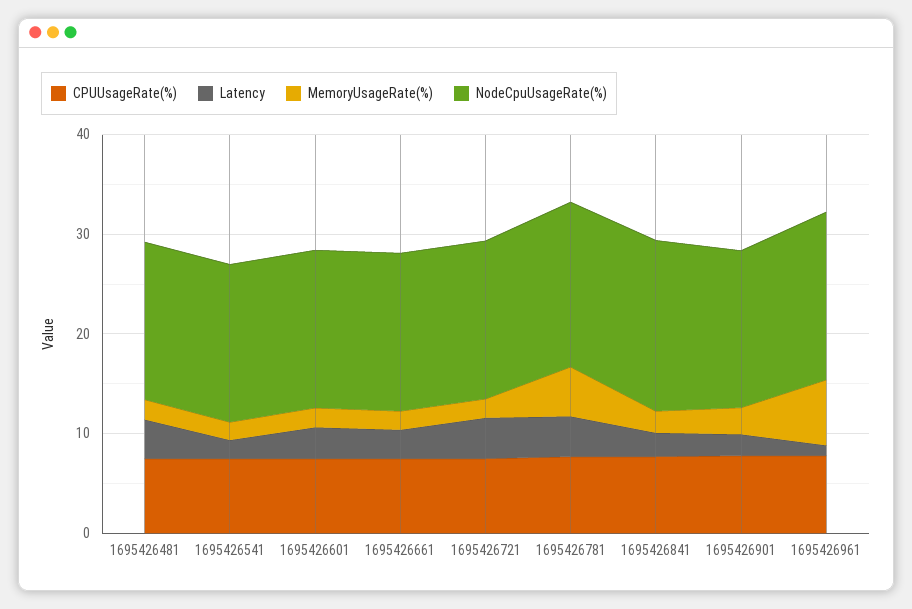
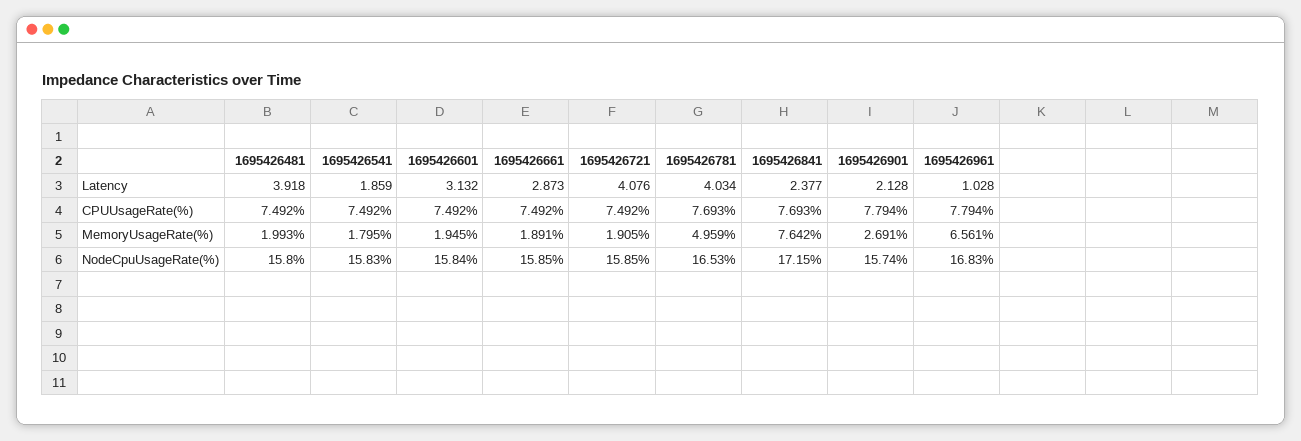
  {
    "CPUUsageRate(%)": {
      "1695426481": 7.492,
      "1695426541": 7.492,
      "1695426601": 7.492,
      "1695426661": 7.492,
      "1695426721": 7.492,
      "1695426781": 7.693,
      "1695426841": 7.693,
      "1695426901": 7.794,
      "1695426961": 7.794
    },
    "Latency": {
      "1695426481": 3.918,
      "1695426541": 1.859,
      "1695426601": 3.132,
      "1695426661": 2.873,
      "1695426721": 4.076,
      "1695426781": 4.034,
      "1695426841": 2.377,
      "1695426901": 2.128,
      "1695426961": 1.028
    },
    "MemoryUsageRate(%)": {
      "1695426481": 1.993,
      "1695426541": 1.795,
      "1695426601": 1.945,
      "1695426661": 1.891,
      "1695426721": 1.905,
      "1695426781": 4.959,
-     "1695426841": 2,
+     "1695426841": 7.642,
      "1695426901": 2.691,
      "1695426961": 6.561
    },
    "NodeCpuUsageRate(%)": {
      "1695426481": 15.8,
      "1695426541": 15.83,
      "1695426601": 15.84,
      "1695426661": 15.85,
      "1695426721": 15.85,
      "1695426781": 16.53,
      "1695426841": 17.15,
      "1695426901": 15.74,
      "1695426961": 16.83
    }
  }

